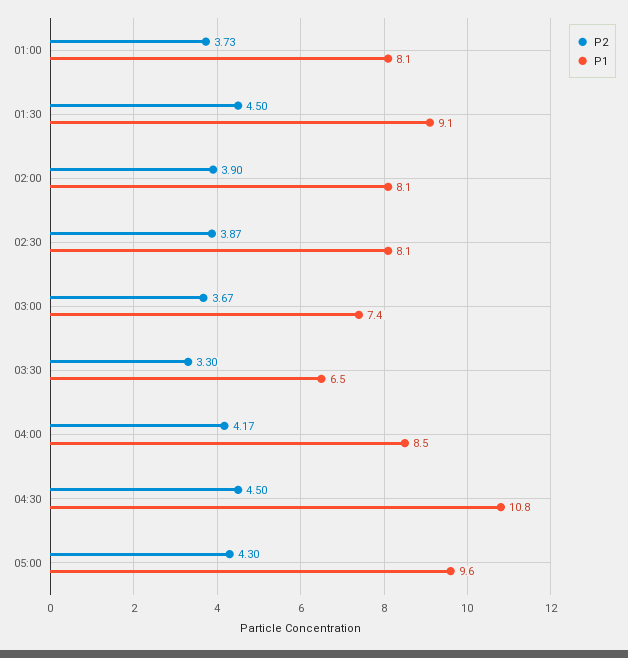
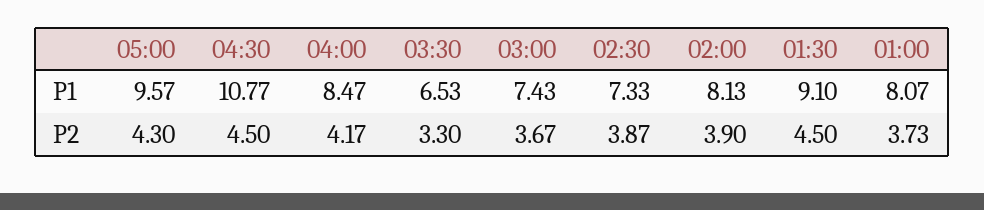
  {
    "P2": {
      "01:00": 3.73,
      "01:30": 4.5,
      "02:00": 3.9,
      "02:30": 3.87,
      "03:00": 3.67,
      "03:30": 3.3,
      "04:00": 4.17,
      "04:30": 4.5,
      "05:00": 4.3
    },
    "P1": {
      "01:00": 8.07,
      "01:30": 9.1,
      "02:00": 8.13,
-     "02:30": 8.1,
+     "02:30": 7.33,
      "03:00": 7.43,
      "03:30": 6.53,
      "04:00": 8.47,
      "04:30": 10.77,
      "05:00": 9.57
    }
  }

